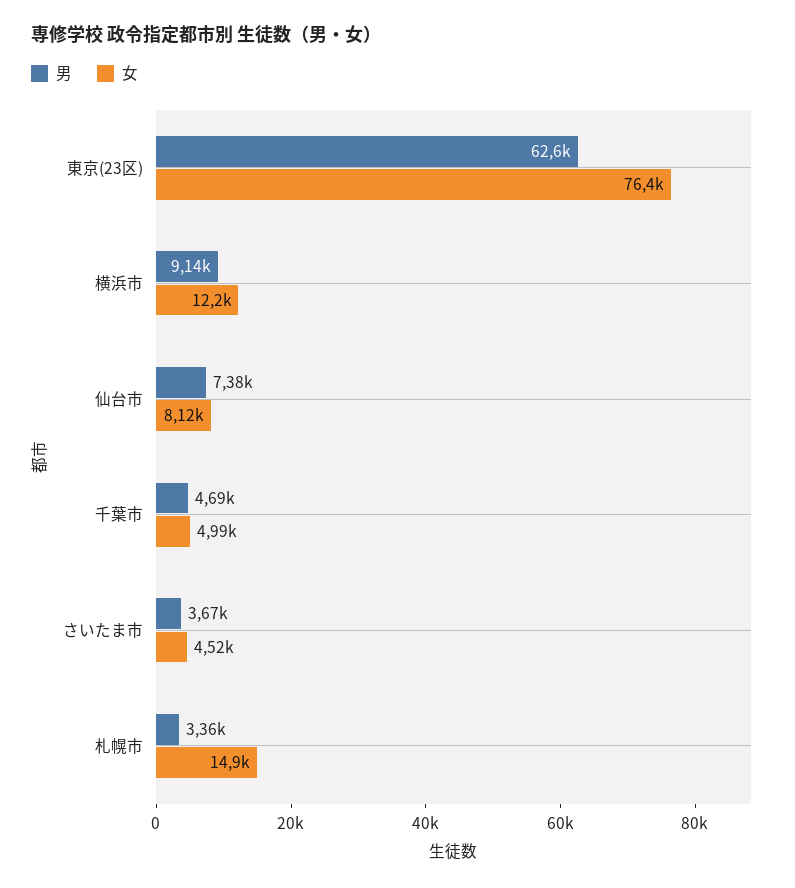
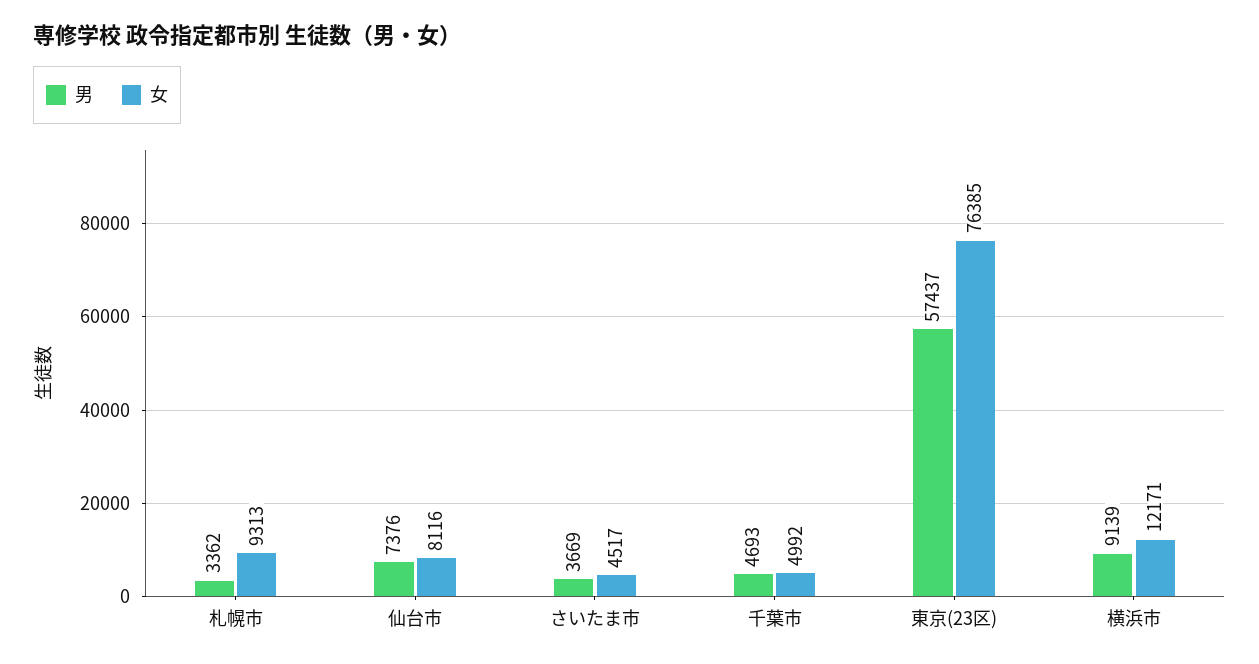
  {
    "男": {
-     "東京(23区)": 62600,
+     "東京(23区)": 57437,
      "横浜市": 9139,
      "仙台市": 7376,
      "千葉市": 4693,
      "さいたま市": 3669,
      "札幌市": 3362
    },
    "女": {
      "東京(23区)": 76385,
      "横浜市": 12171,
      "仙台市": 8116,
      "千葉市": 4992,
      "さいたま市": 4517,
-     "札幌市": 14900
+     "札幌市": 9313
    }
  }

